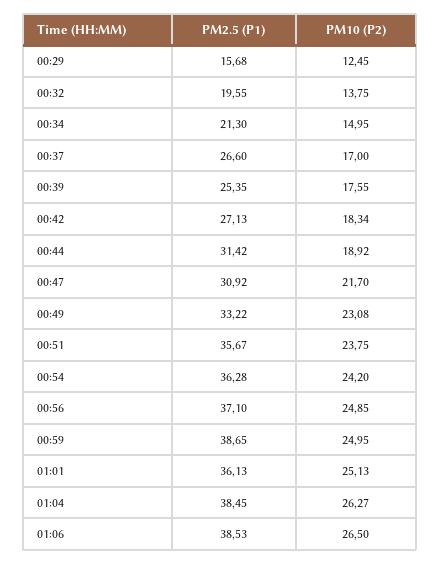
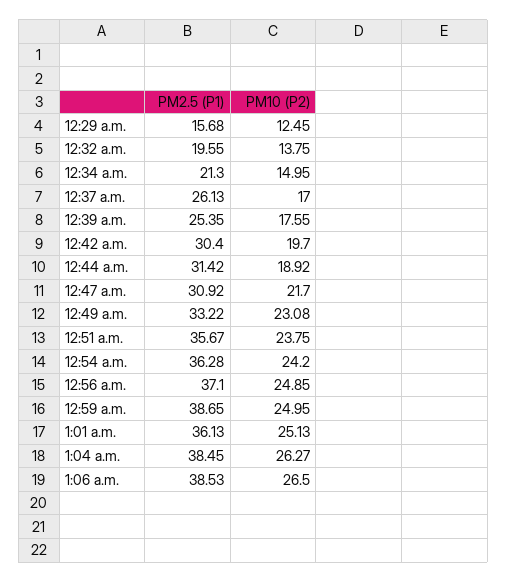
  {
    "PM2.5 (P1)": {
      "00:29": 15.68,
      "00:32": 19.55,
      "00:34": 21.3,
-     "00:37": 26.6,
+     "00:37": 26.13,
      "00:39": 25.35,
-     "00:42": 27.13,
+     "00:42": 30.4,
      "00:44": 31.42,
      "00:47": 30.92,
      "00:49": 33.22,
      "00:51": 35.67,
      "00:54": 36.28,
      "00:56": 37.1,
      "00:59": 38.65,
      "01:01": 36.13,
      "01:04": 38.45,
      "01:06": 38.53
    },
    "PM10 (P2)": {
      "00:29": 12.45,
      "00:32": 13.75,
      "00:34": 14.95,
      "00:37": 17,
      "00:39": 17.55,
-     "00:42": 18.34,
+     "00:42": 19.7,
      "00:44": 18.92,
      "00:47": 21.7,
      "00:49": 23.08,
      "00:51": 23.75,
      "00:54": 24.2,
      "00:56": 24.85,
      "00:59": 24.95,
      "01:01": 25.13,
      "01:04": 26.27,
      "01:06": 26.5
    }
  }

